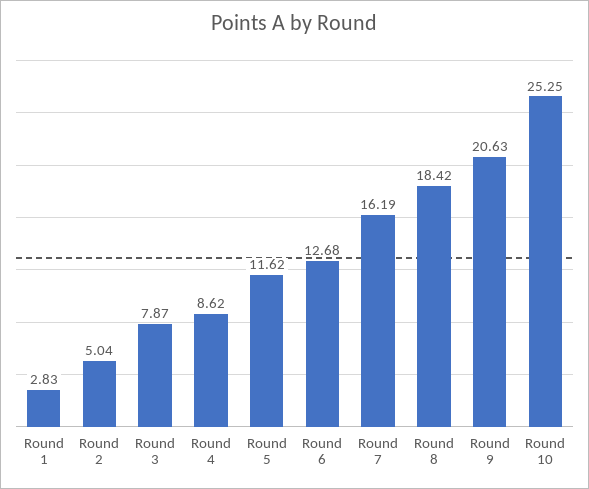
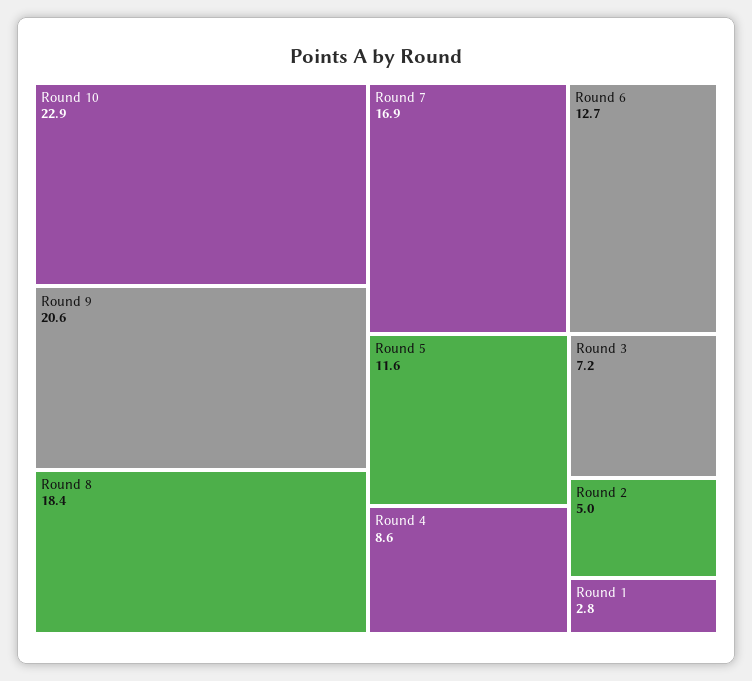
  {
    "Round 1": 2.83,
    "Round 2": 5.04,
-   "Round 3": 7.87,
+   "Round 3": 7.2,
    "Round 4": 8.62,
    "Round 5": 11.62,
    "Round 6": 12.68,
-   "Round 7": 16.19,
+   "Round 7": 16.9,
    "Round 8": 18.42,
    "Round 9": 20.63,
-   "Round 10": 25.25
+   "Round 10": 22.9
  }

